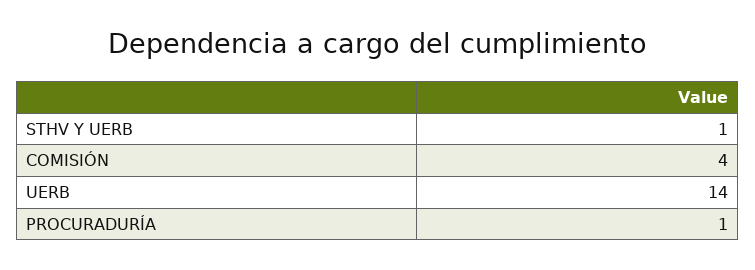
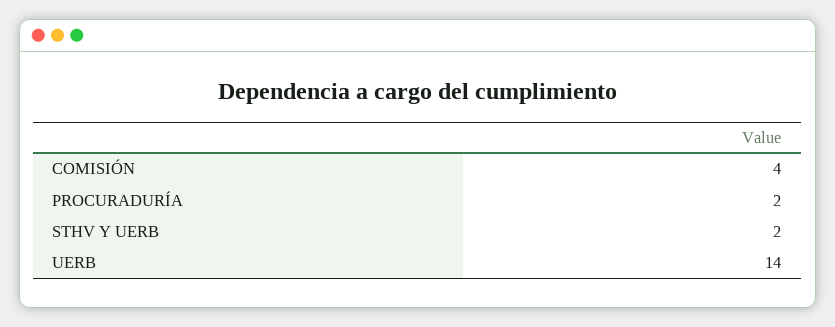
  {
-   "STHV Y UERB": 1,
+   "STHV Y UERB": 2,
    "COMISIÓN": 4,
    "UERB": 14,
-   "PROCURADURÍA": 1
+   "PROCURADURÍA": 2
  }

